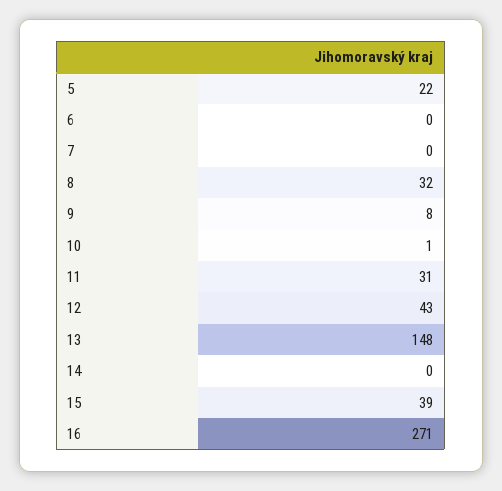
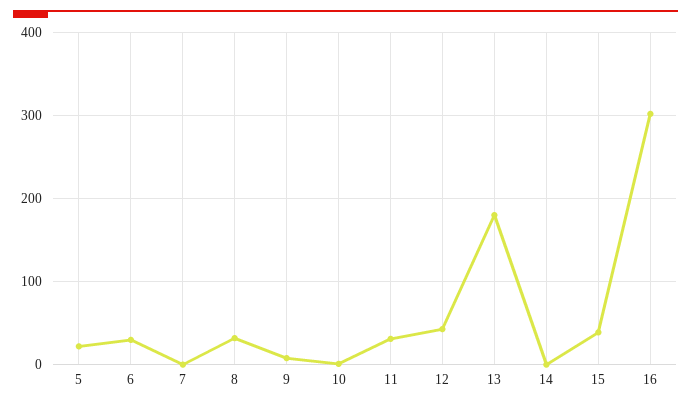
  {
    "5": 22,
-   "6": 0,
+   "6": 30,
    "7": 0,
    "8": 32,
    "9": 8,
    "10": 1,
    "11": 31,
    "12": 43,
-   "13": 148,
+   "13": 180,
    "14": 0,
    "15": 39,
-   "16": 271
+   "16": 300
  }

